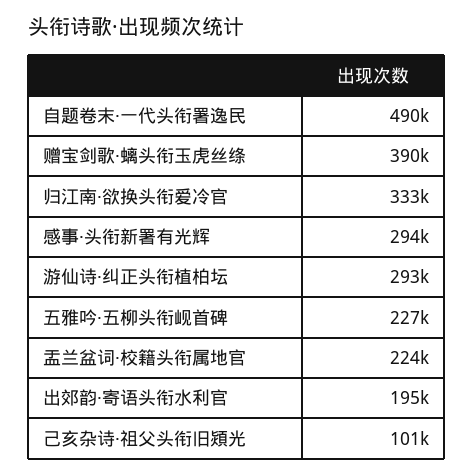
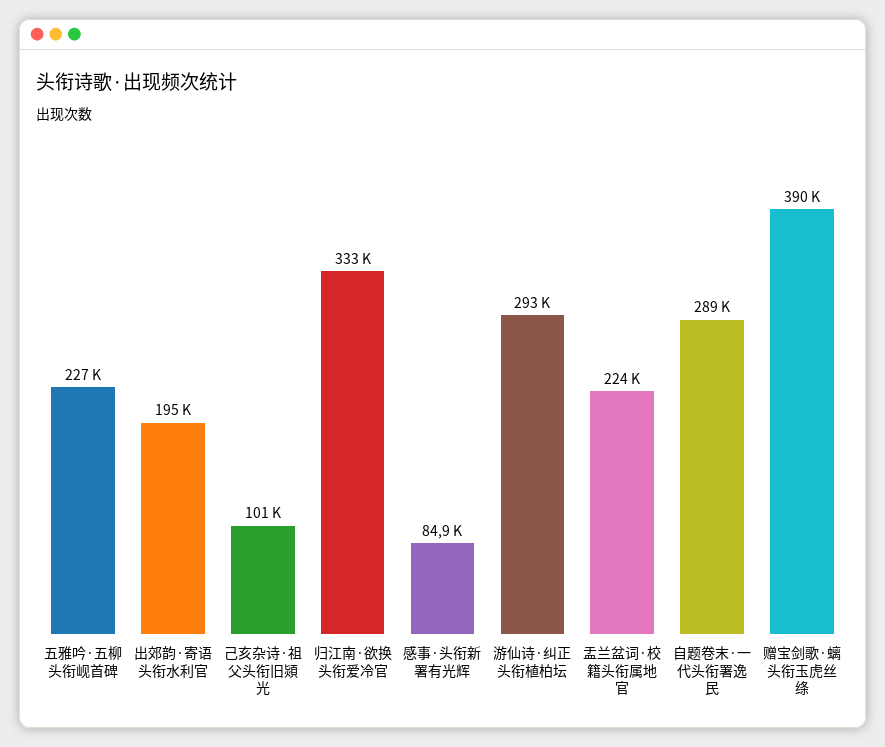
  {
-   "自题卷末·一代头衔署逸民": 490000,
+   "自题卷末·一代头衔署逸民": 289000,
    "赠宝剑歌·螭头衔玉虎丝绦": 390000,
    "归江南·欲换头衔爱冷官": 333000,
-   "感事·头衔新署有光辉": 294000,
+   "感事·头衔新署有光辉": 84900,
    "游仙诗·纠正头衔植柏坛": 293000,
    "五雅吟·五柳头衔岘首碑": 227000,
    "盂兰盆词·校籍头衔属地官": 224000,
    "出郊韵·寄语头衔水利官": 195000,
    "己亥杂诗·祖父头衔旧熲光": 101000
  }

